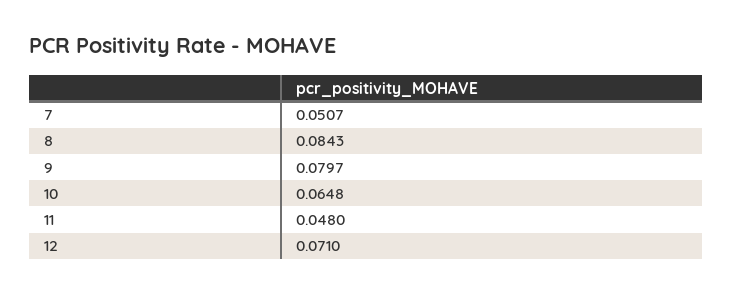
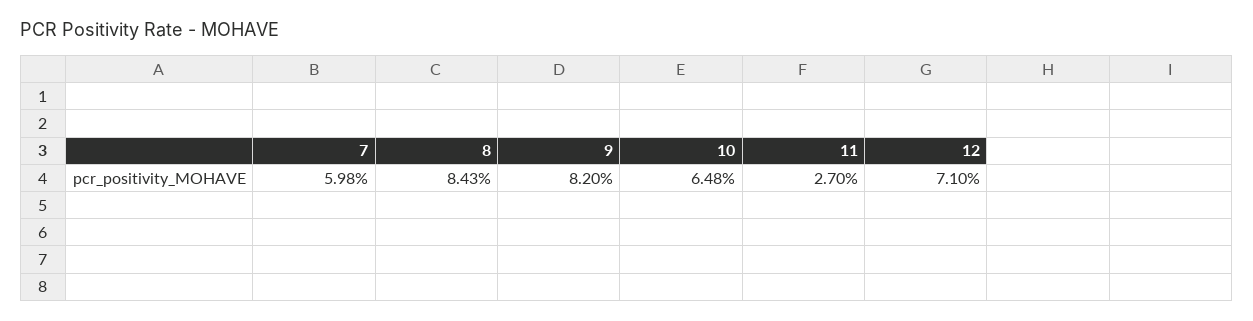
  {
-   "7": 0.0507,
+   "7": 0.0598,
    "8": 0.0843,
-   "9": 0.0797,
+   "9": 0.082,
    "10": 0.0648,
-   "11": 0.048,
+   "11": 0.027,
    "12": 0.071
  }

